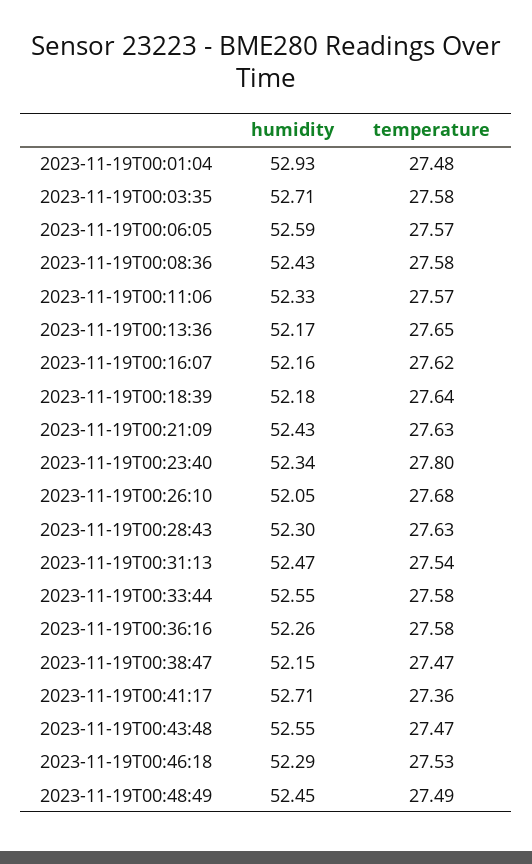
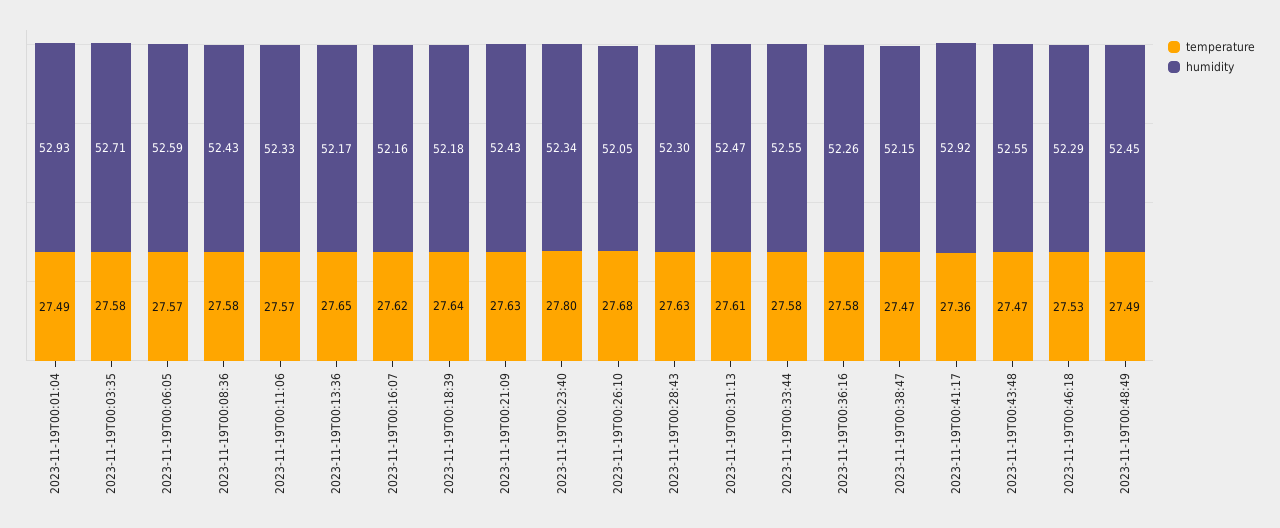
  {
    "humidity": {
      "2023-11-19T00:01:04": 52.93,
      "2023-11-19T00:03:35": 52.71,
      "2023-11-19T00:06:05": 52.59,
      "2023-11-19T00:08:36": 52.43,
      "2023-11-19T00:11:06": 52.33,
      "2023-11-19T00:13:36": 52.17,
      "2023-11-19T00:16:07": 52.16,
      "2023-11-19T00:18:39": 52.18,
      "2023-11-19T00:21:09": 52.43,
      "2023-11-19T00:23:40": 52.34,
      "2023-11-19T00:26:10": 52.05,
      "2023-11-19T00:28:43": 52.3,
      "2023-11-19T00:31:13": 52.47,
      "2023-11-19T00:33:44": 52.55,
      "2023-11-19T00:36:16": 52.26,
      "2023-11-19T00:38:47": 52.15,
-     "2023-11-19T00:41:17": 52.71,
+     "2023-11-19T00:41:17": 52.92,
      "2023-11-19T00:43:48": 52.55,
      "2023-11-19T00:46:18": 52.29,
      "2023-11-19T00:48:49": 52.45
    },
    "temperature": {
-     "2023-11-19T00:01:04": 27.48,
+     "2023-11-19T00:01:04": 27.49,
      "2023-11-19T00:03:35": 27.58,
      "2023-11-19T00:06:05": 27.57,
      "2023-11-19T00:08:36": 27.58,
      "2023-11-19T00:11:06": 27.57,
      "2023-11-19T00:13:36": 27.65,
      "2023-11-19T00:16:07": 27.62,
      "2023-11-19T00:18:39": 27.64,
      "2023-11-19T00:21:09": 27.63,
      "2023-11-19T00:23:40": 27.8,
      "2023-11-19T00:26:10": 27.68,
      "2023-11-19T00:28:43": 27.63,
-     "2023-11-19T00:31:13": 27.54,
+     "2023-11-19T00:31:13": 27.61,
      "2023-11-19T00:33:44": 27.58,
      "2023-11-19T00:36:16": 27.58,
      "2023-11-19T00:38:47": 27.47,
      "2023-11-19T00:41:17": 27.36,
      "2023-11-19T00:43:48": 27.47,
      "2023-11-19T00:46:18": 27.53,
      "2023-11-19T00:48:49": 27.49
    }
  }

